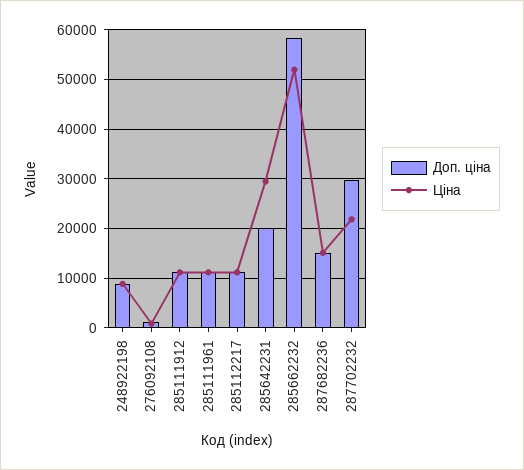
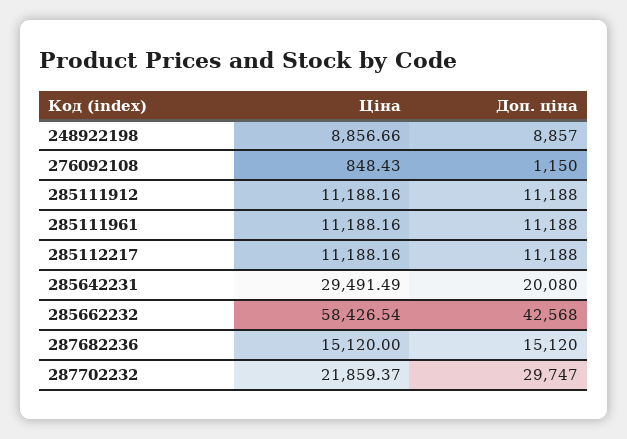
  {
    "Доп. ціна": {
      "248922198": 8857,
      "276092108": 1150,
      "285111912": 11188,
      "285111961": 11188,
      "285112217": 11188,
      "285642231": 20080,
-     "285662232": 58000,
+     "285662232": 42568,
      "287682236": 15120,
      "287702232": 29747
    },
    "Ціна": {
      "248922198": 8856.66,
      "276092108": 848.43,
      "285111912": 11188.16,
      "285111961": 11188.16,
      "285112217": 11188.16,
      "285642231": 29491.49,
-     "285662232": 52000,
+     "285662232": 58426.54,
      "287682236": 15120,
      "287702232": 21859.37
    }
  }

